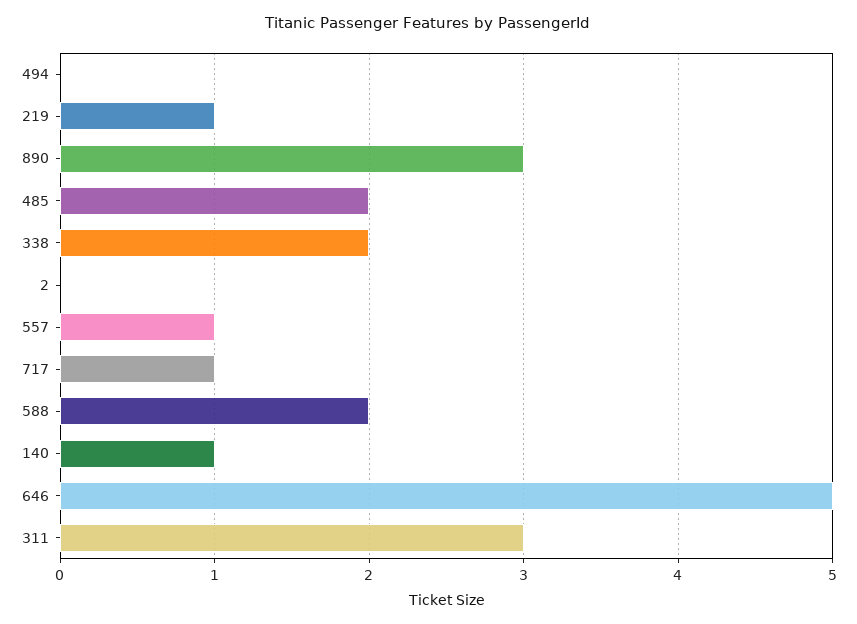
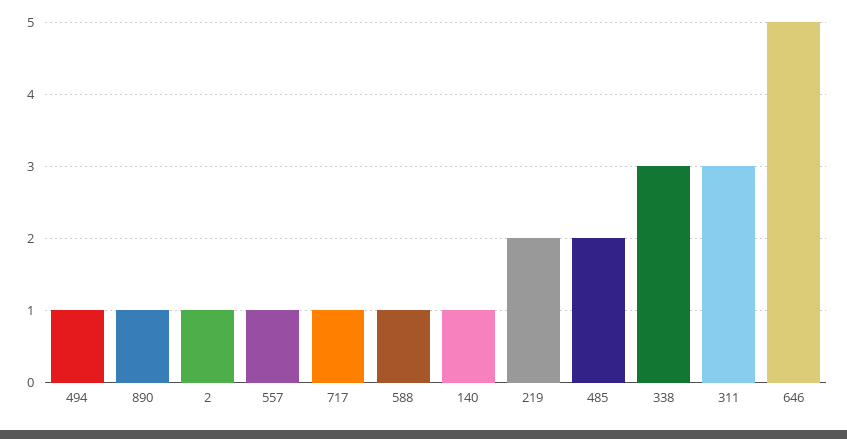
  {
-   "494": 0,
+   "494": 1,
-   "219": 1,
+   "219": 2,
-   "890": 3,
+   "890": 1,
    "485": 2,
-   "338": 2,
+   "338": 3,
-   "2": 0,
+   "2": 1,
    "557": 1,
    "717": 1,
-   "588": 2,
+   "588": 1,
    "140": 1,
    "646": 5,
    "311": 3
  }

